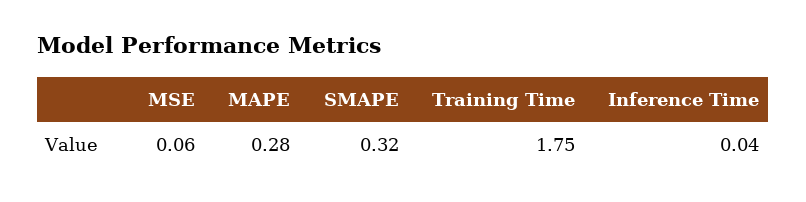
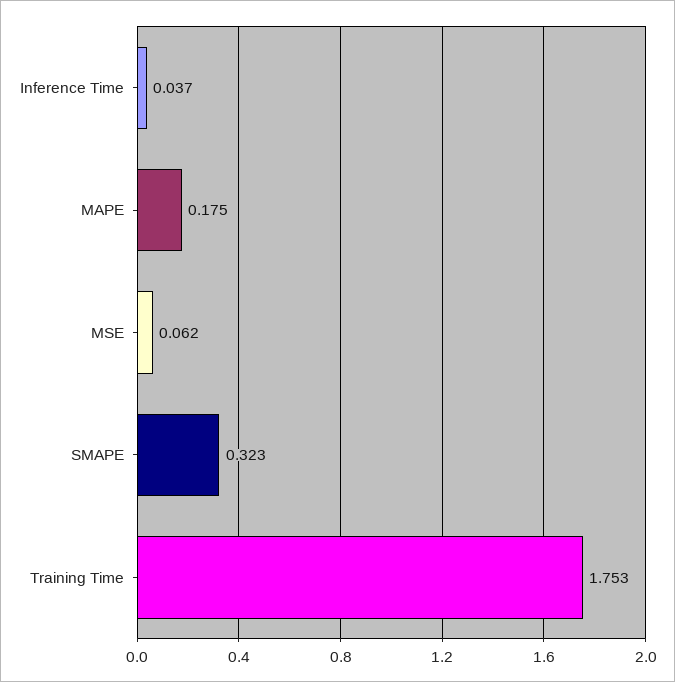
  {
    "MSE": 0.062,
-   "MAPE": 0.28,
+   "MAPE": 0.175,
    "SMAPE": 0.323,
    "Training Time": 1.753,
    "Inference Time": 0.037
  }

